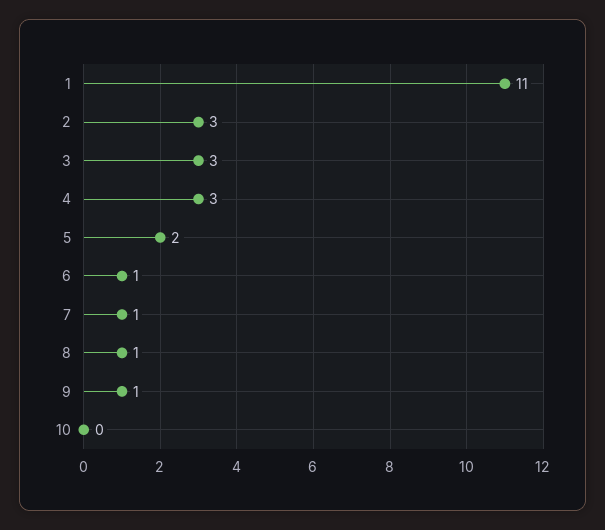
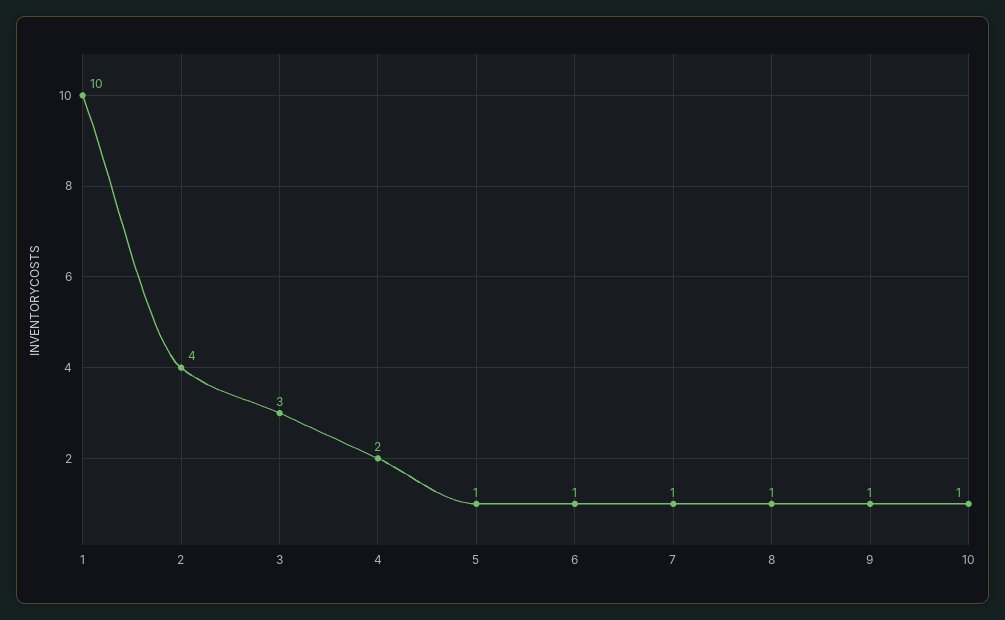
  {
-   "1": 11,
+   "1": 10,
-   "2": 3,
+   "2": 4,
    "3": 3,
-   "4": 3,
+   "4": 2,
-   "5": 2,
+   "5": 1,
    "6": 1,
    "7": 1,
    "8": 1,
    "9": 1,
-   "10": 0
+   "10": 1
  }

